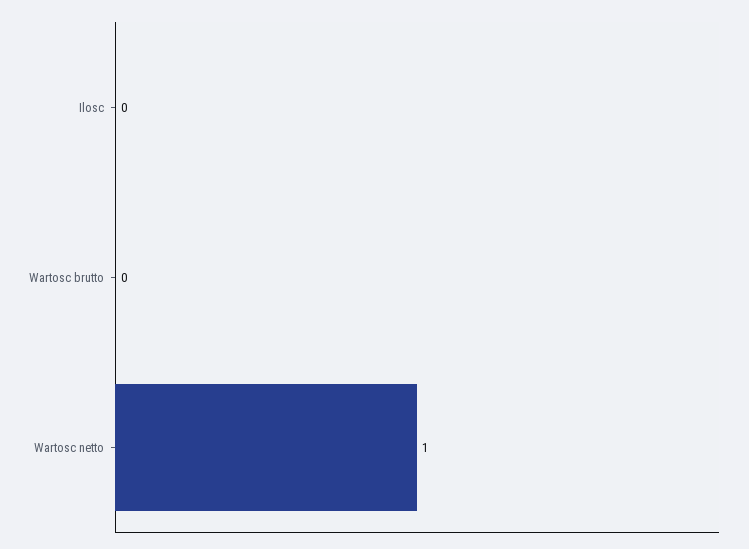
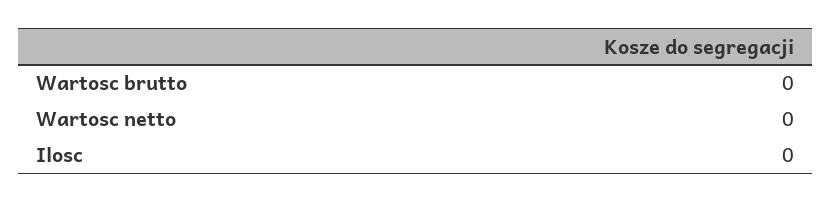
  {
    "Ilosc": 0,
    "Wartosc brutto": 0,
-   "Wartosc netto": 1
+   "Wartosc netto": 0
  }

